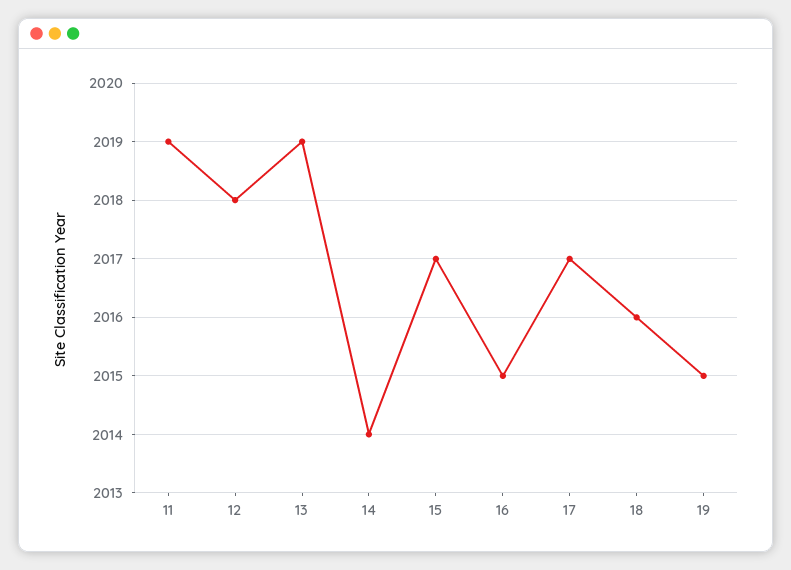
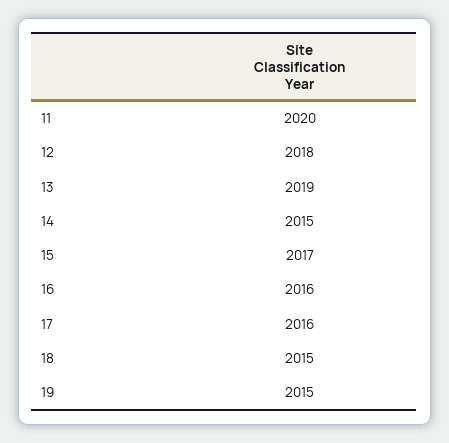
  {
-   "11": 2019,
+   "11": 2020,
    "12": 2018,
    "13": 2019,
-   "14": 2014,
+   "14": 2015,
    "15": 2017,
-   "16": 2015,
+   "16": 2016,
-   "17": 2017,
+   "17": 2016,
-   "18": 2016,
+   "18": 2015,
    "19": 2015
  }

